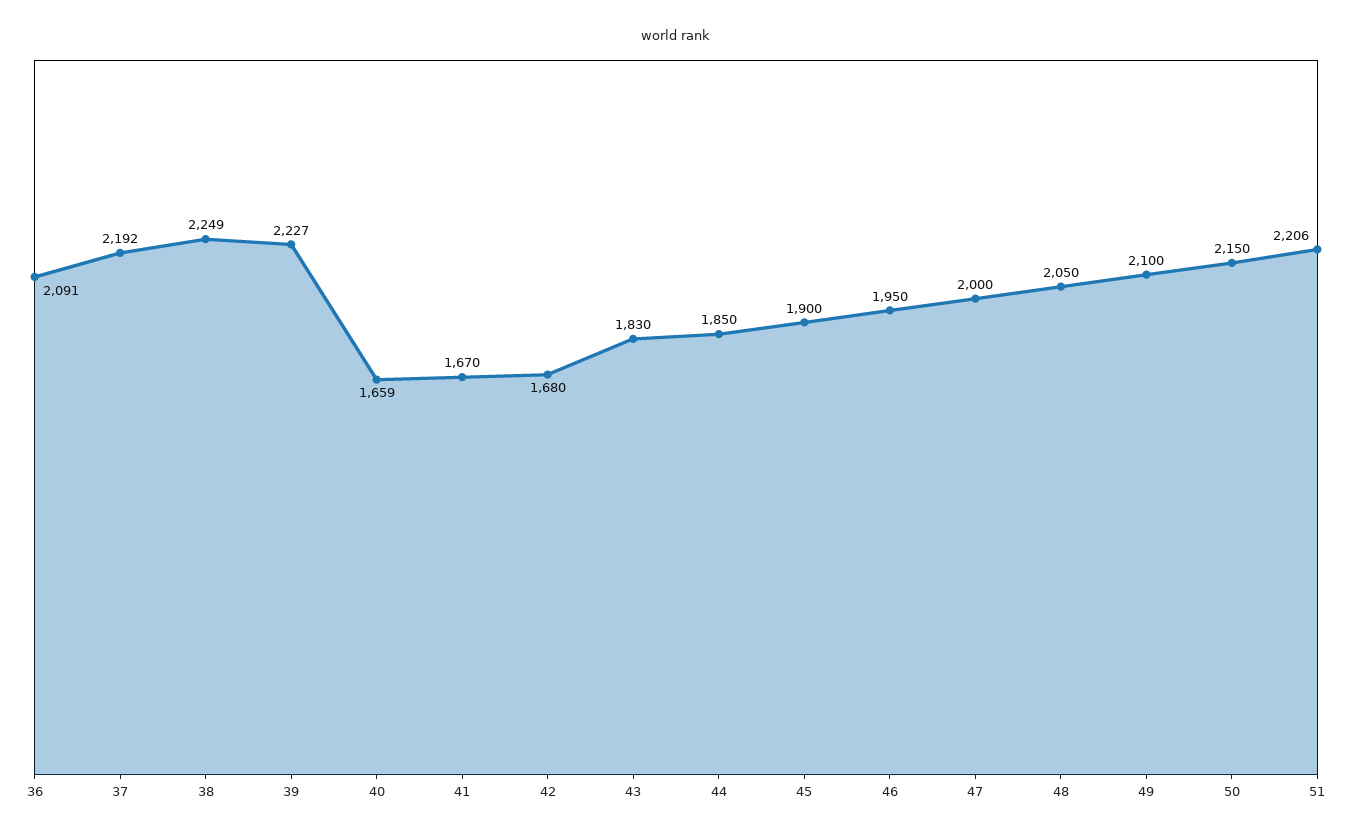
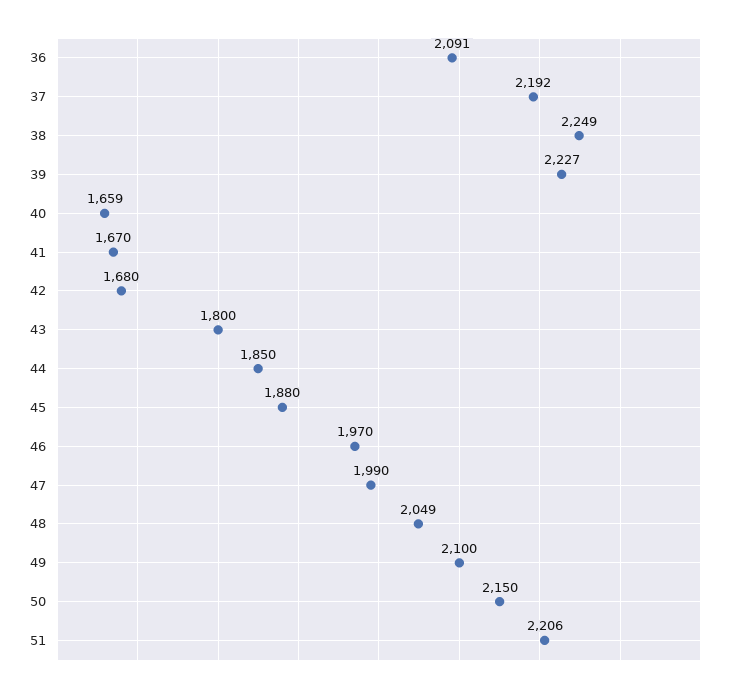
  {
    "36": 2091,
    "37": 2192,
    "38": 2249,
    "39": 2227,
    "40": 1659,
    "41": 1670,
    "42": 1680,
-   "43": 1830,
+   "43": 1800,
    "44": 1850,
-   "45": 1900,
+   "45": 1880,
-   "46": 1950,
+   "46": 1970,
-   "47": 2000,
+   "47": 1990,
-   "48": 2050,
+   "48": 2049,
    "49": 2100,
    "50": 2150,
    "51": 2206
  }

